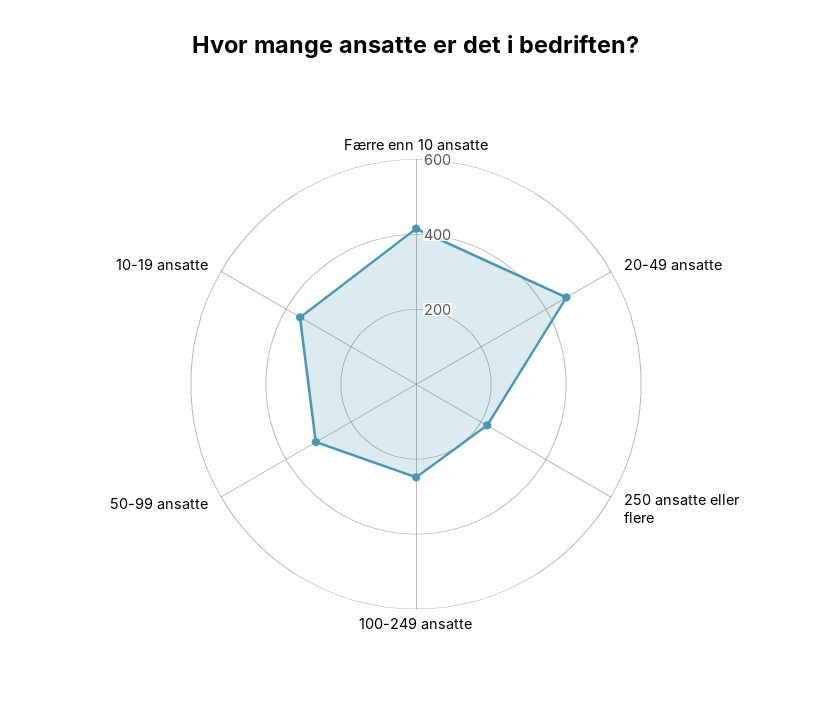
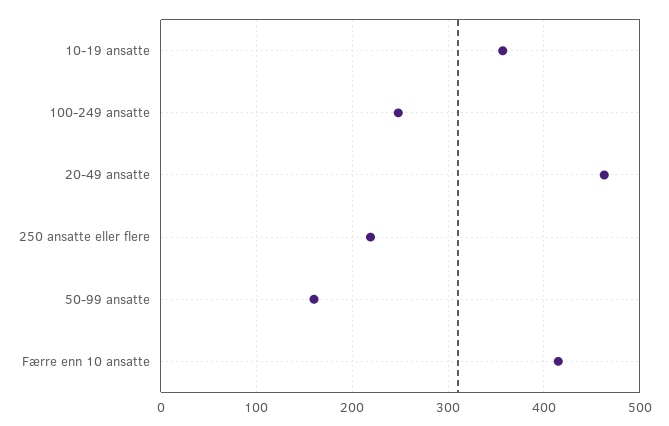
  {
    "Færre enn 10 ansatte": 420,
    "20-49 ansatte": 460,
    "250 ansatte eller flere": 220,
    "100-249 ansatte": 250,
-   "50-99 ansatte": 300,
+   "50-99 ansatte": 160,
    "10-19 ansatte": 360
  }

